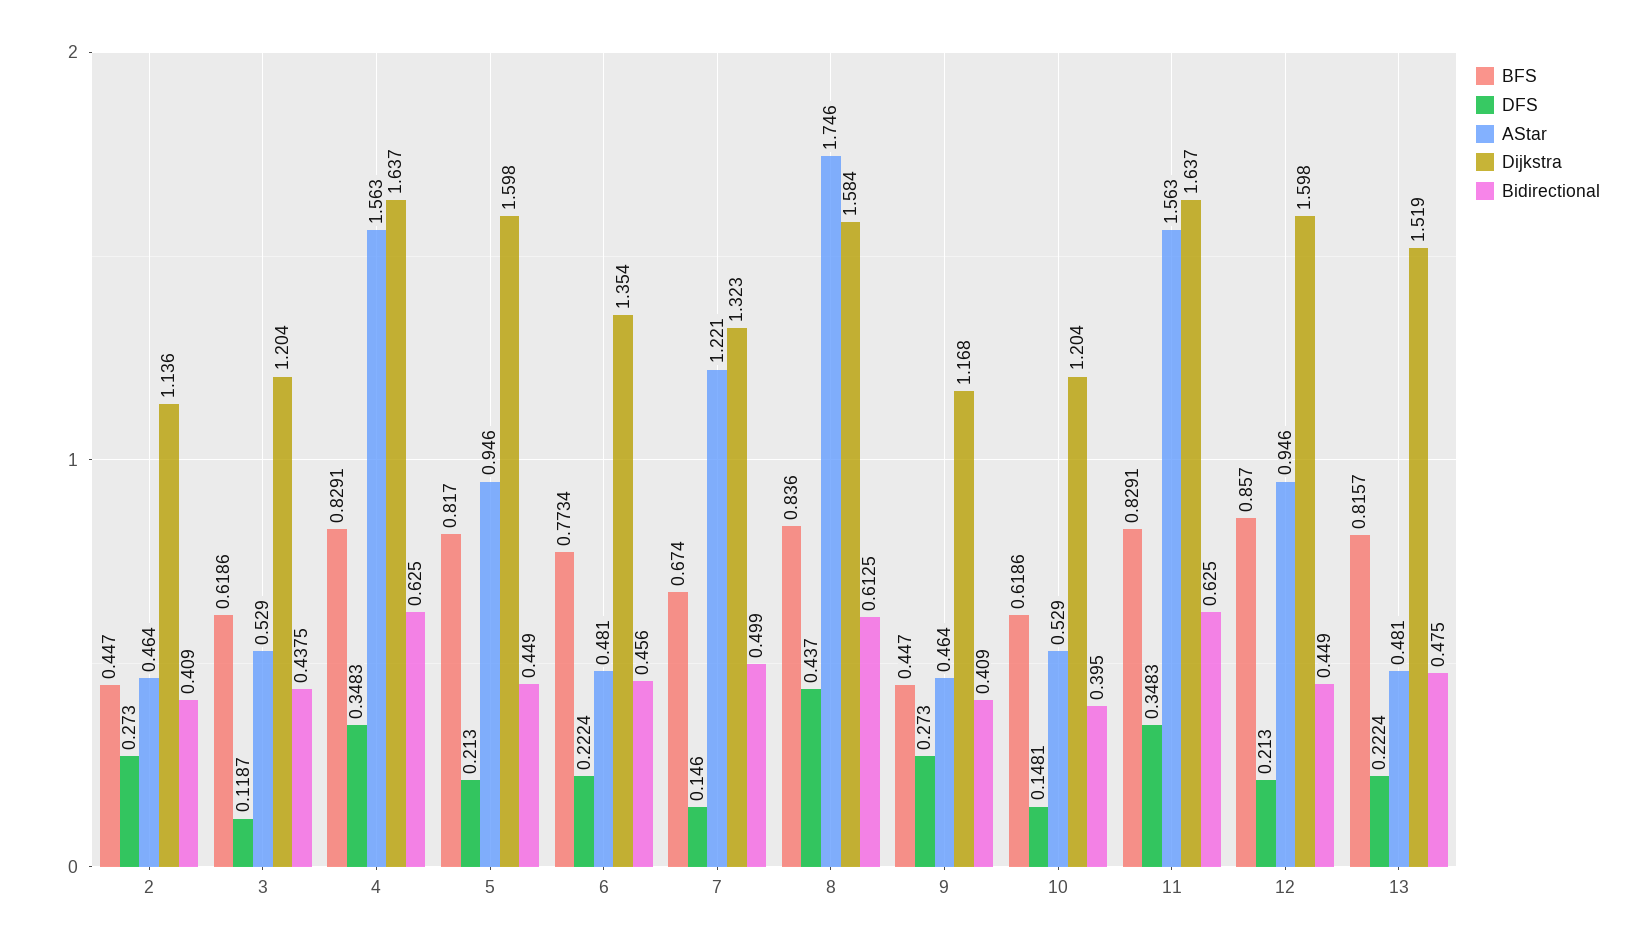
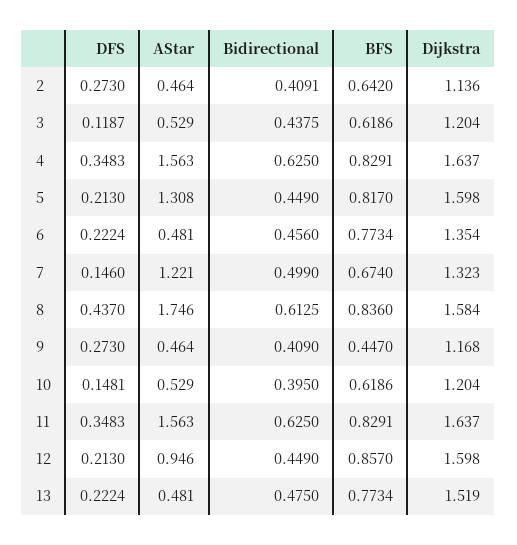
  {
    "BFS": {
-     "2": 0.447,
+     "2": 0.642,
      "3": 0.6186,
      "4": 0.8291,
      "5": 0.817,
      "6": 0.7734,
      "7": 0.674,
      "8": 0.836,
      "9": 0.447,
      "10": 0.6186,
      "11": 0.8291,
      "12": 0.857,
-     "13": 0.8157
+     "13": 0.7734
    },
    "DFS": {
      "2": 0.273,
      "3": 0.1187,
      "4": 0.3483,
      "5": 0.213,
      "6": 0.2224,
      "7": 0.146,
      "8": 0.437,
      "9": 0.273,
      "10": 0.1481,
      "11": 0.3483,
      "12": 0.213,
      "13": 0.2224
    },
    "AStar": {
      "2": 0.464,
      "3": 0.529,
      "4": 1.563,
-     "5": 0.946,
+     "5": 1.308,
      "6": 0.481,
      "7": 1.221,
      "8": 1.746,
      "9": 0.464,
      "10": 0.529,
      "11": 1.563,
      "12": 0.946,
      "13": 0.481
    },
    "Dijkstra": {
      "2": 1.136,
      "3": 1.204,
      "4": 1.637,
      "5": 1.598,
      "6": 1.354,
      "7": 1.323,
      "8": 1.584,
      "9": 1.168,
      "10": 1.204,
      "11": 1.637,
      "12": 1.598,
      "13": 1.519
    },
    "Bidirectional": {
-     "2": 0.409,
+     "2": 0.4091,
      "3": 0.4375,
      "4": 0.625,
      "5": 0.449,
      "6": 0.456,
      "7": 0.499,
      "8": 0.6125,
      "9": 0.409,
      "10": 0.395,
      "11": 0.625,
      "12": 0.449,
      "13": 0.475
    }
  }

